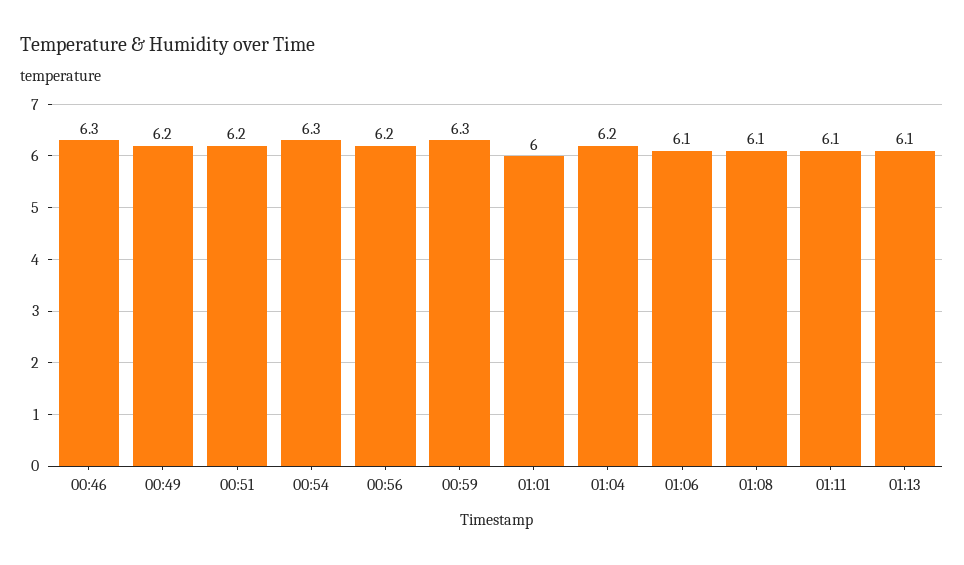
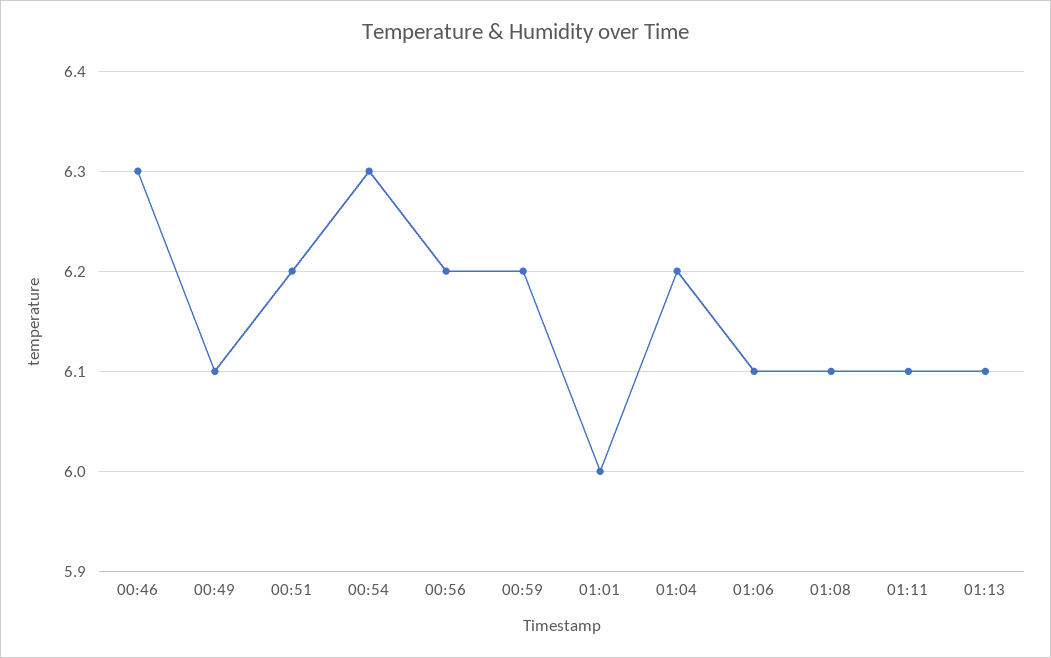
  {
    "00:46": 6.3,
-   "00:49": 6.2,
+   "00:49": 6.1,
    "00:51": 6.2,
    "00:54": 6.3,
    "00:56": 6.2,
-   "00:59": 6.3,
+   "00:59": 6.2,
    "01:01": 6,
    "01:04": 6.2,
    "01:06": 6.1,
    "01:08": 6.1,
    "01:11": 6.1,
    "01:13": 6.1
  }

